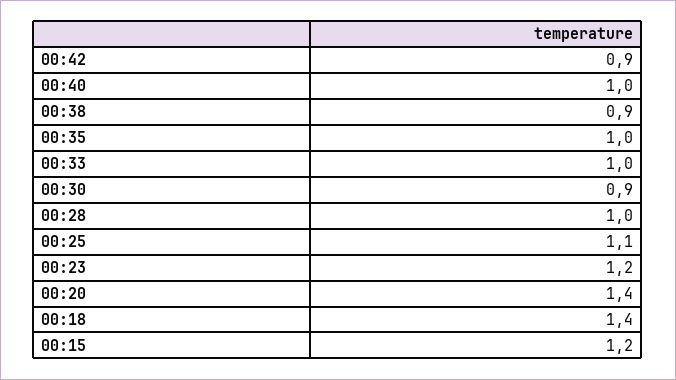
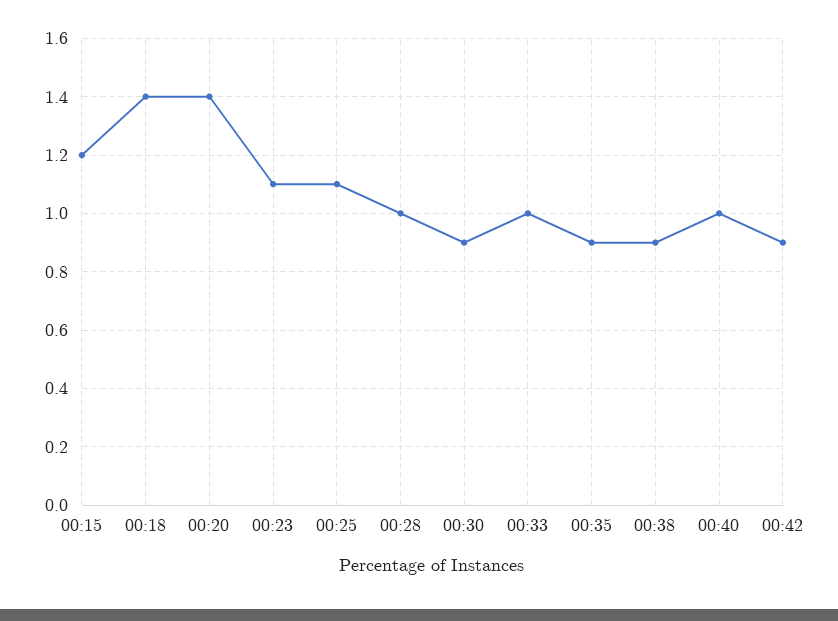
  {
    "00:42": 0.9,
    "00:40": 1,
    "00:38": 0.9,
-   "00:35": 1,
+   "00:35": 0.9,
    "00:33": 1,
    "00:30": 0.9,
    "00:28": 1,
    "00:25": 1.1,
-   "00:23": 1.2,
+   "00:23": 1.1,
    "00:20": 1.4,
    "00:18": 1.4,
    "00:15": 1.2
  }

